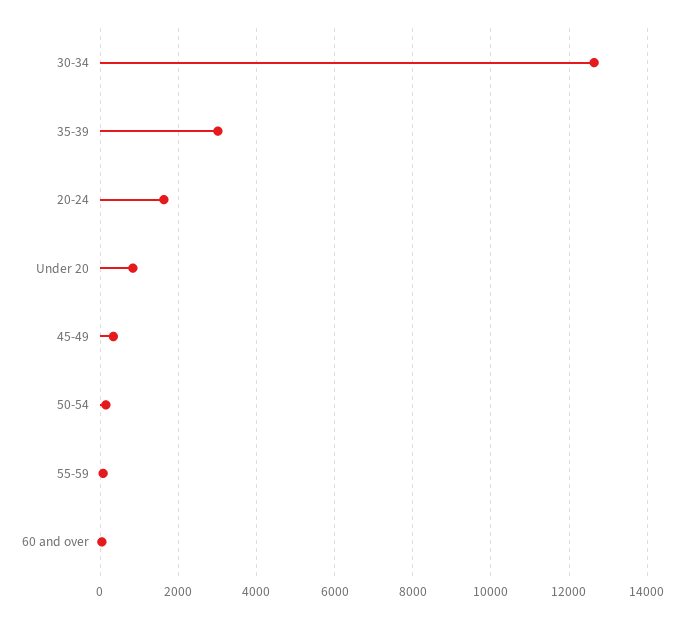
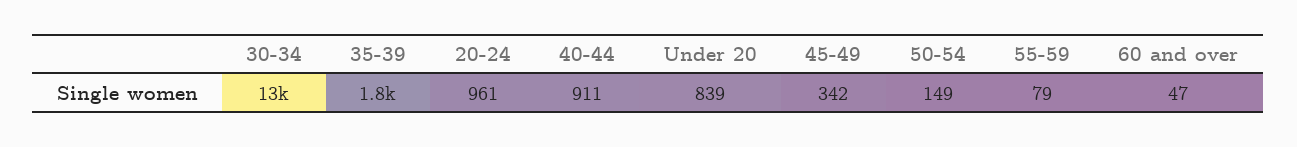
  {
    "30-34": 13000,
-   "35-39": 3000,
+   "35-39": 1800,
-   "20-24": 1600,
+   "20-24": 961,
    "Under 20": 839,
    "45-49": 342,
    "50-54": 149,
    "55-59": 79,
-   "60 and over": 47
+   "60 and over": 47,
+   "40-44": 911
  }

